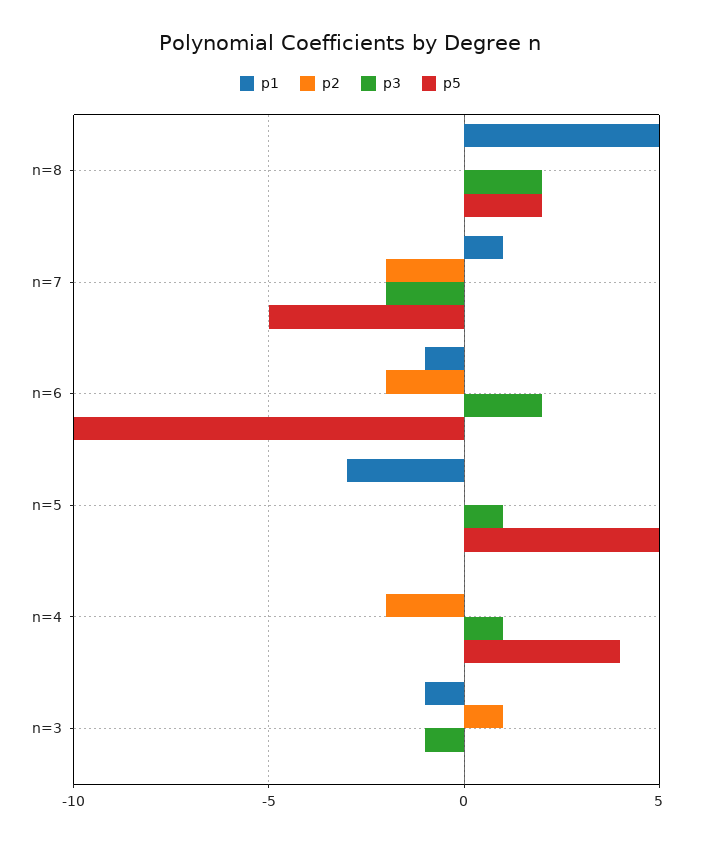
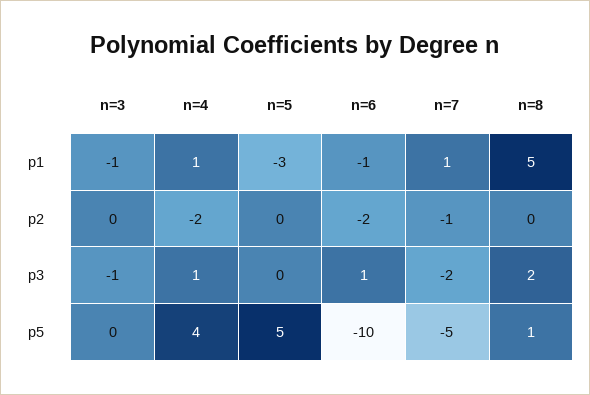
  {
    "p1": {
      "n=8": 5,
      "n=7": 1,
      "n=6": -1,
      "n=5": -3,
-     "n=4": 0,
+     "n=4": 1,
      "n=3": -1
    },
    "p2": {
      "n=8": 0,
-     "n=7": -2,
+     "n=7": -1,
      "n=6": -2,
      "n=5": 0,
      "n=4": -2,
-     "n=3": 1
+     "n=3": 0
    },
    "p3": {
      "n=8": 2,
      "n=7": -2,
-     "n=6": 2,
+     "n=6": 1,
-     "n=5": 1,
+     "n=5": 0,
      "n=4": 1,
      "n=3": -1
    },
    "p5": {
-     "n=8": 2,
+     "n=8": 1,
      "n=7": -5,
      "n=6": -10,
      "n=5": 5,
      "n=4": 4,
      "n=3": 0
    }
  }

